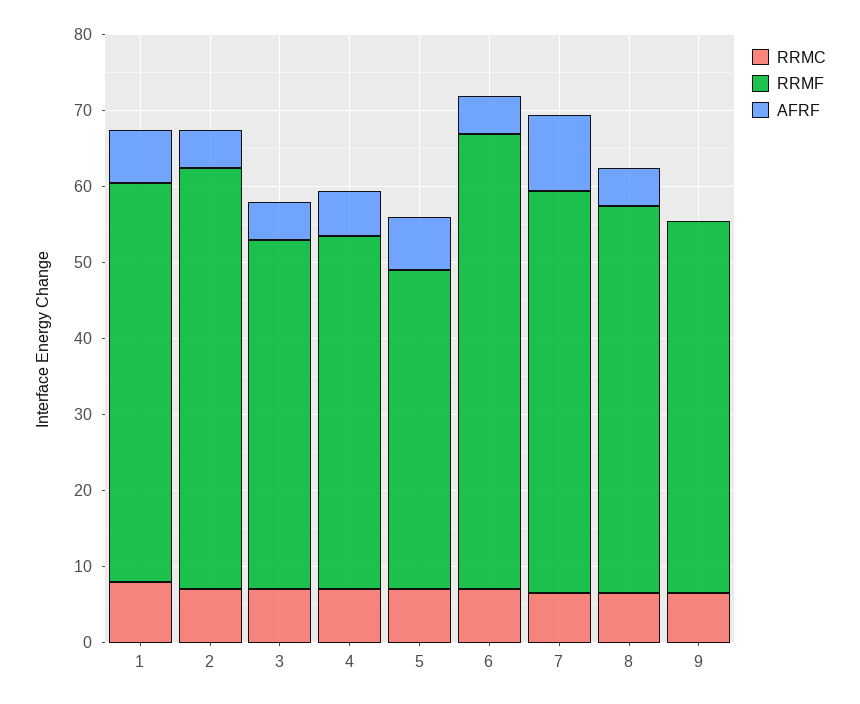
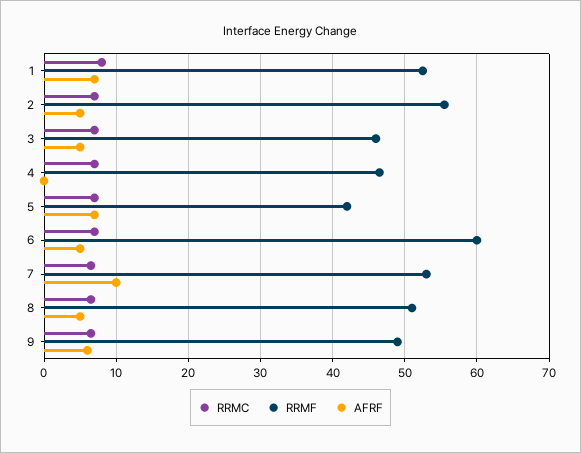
  {
    "RRMC": {
      "1": 8,
      "2": 7,
      "3": 7,
      "4": 7,
      "5": 7,
      "6": 7,
      "7": 7,
      "8": 7,
      "9": 7
    },
    "RRMF": {
      "1": 53,
      "2": 56,
      "3": 46,
      "4": 47,
      "5": 42,
      "6": 60,
      "7": 53,
      "8": 51,
      "9": 49
    },
    "AFRF": {
      "1": 7,
      "2": 5,
      "3": 5,
-     "4": 6,
+     "4": 0,
      "5": 7,
      "6": 5,
      "7": 10,
      "8": 5,
-     "9": 0
+     "9": 6
    }
  }

